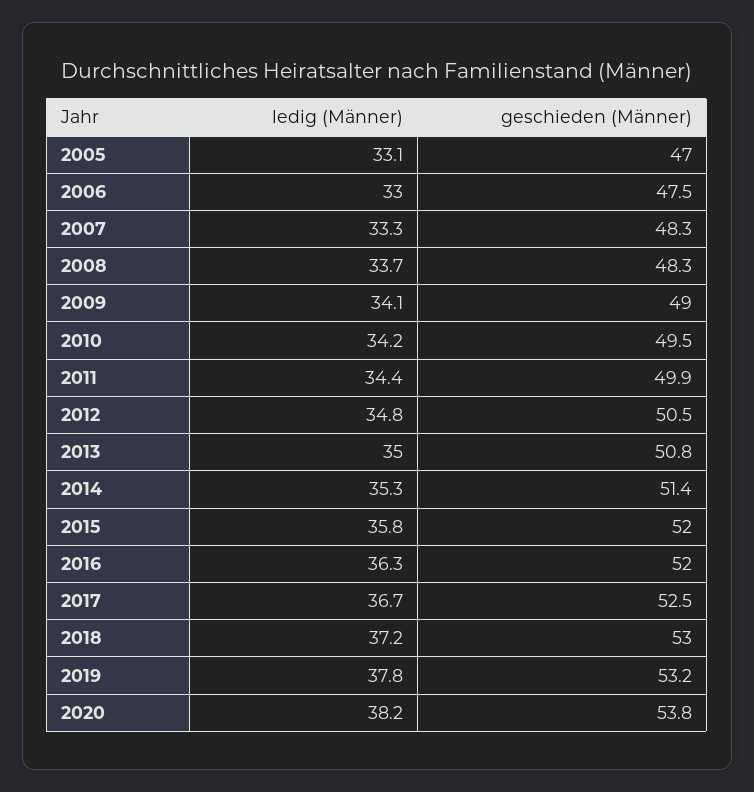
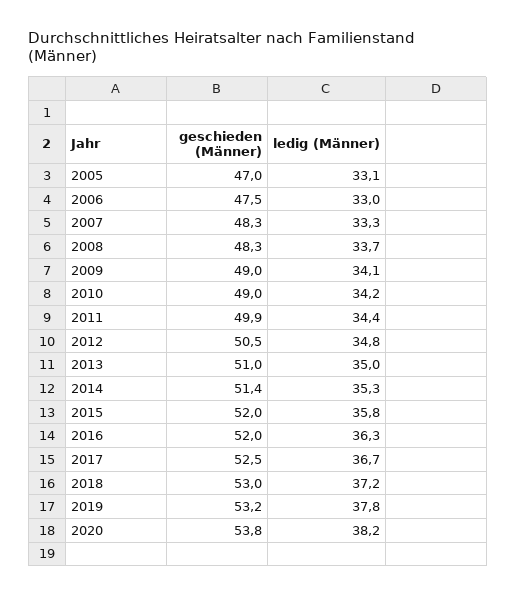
  {
    "ledig (Männer)": {
      "2005": 33.1,
      "2006": 33,
      "2007": 33.3,
      "2008": 33.7,
      "2009": 34.1,
      "2010": 34.2,
      "2011": 34.4,
      "2012": 34.8,
      "2013": 35,
      "2014": 35.3,
      "2015": 35.8,
      "2016": 36.3,
      "2017": 36.7,
      "2018": 37.2,
      "2019": 37.8,
      "2020": 38.2
    },
    "geschieden (Männer)": {
      "2005": 47,
      "2006": 47.5,
      "2007": 48.3,
      "2008": 48.3,
      "2009": 49,
-     "2010": 49.5,
+     "2010": 49,
      "2011": 49.9,
      "2012": 50.5,
-     "2013": 50.8,
+     "2013": 51,
      "2014": 51.4,
      "2015": 52,
      "2016": 52,
      "2017": 52.5,
      "2018": 53,
      "2019": 53.2,
      "2020": 53.8
    }
  }

